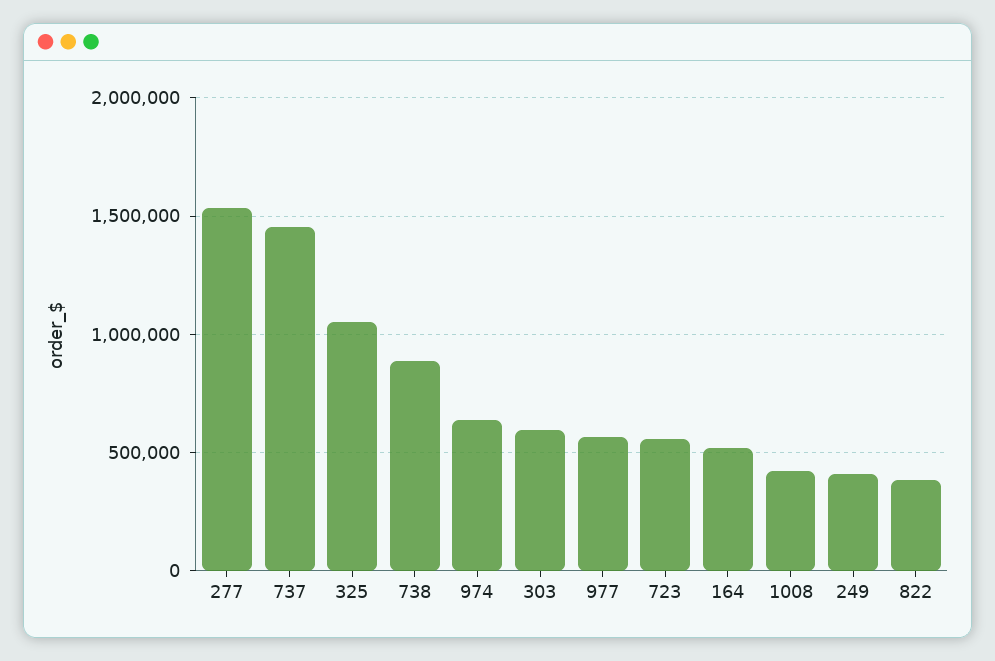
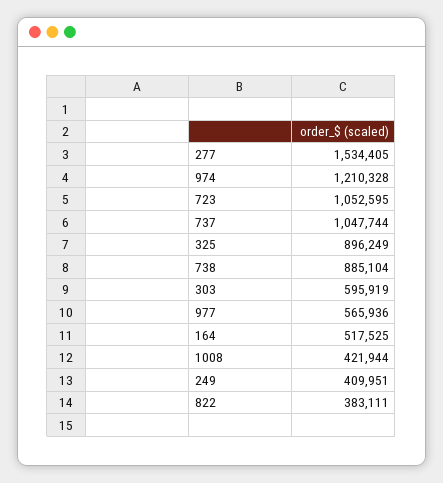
  {
    "277": 1534405,
-   "737": 1450000,
+   "737": 1047744,
-   "325": 1050000,
+   "325": 896249,
    "738": 885104,
-   "974": 650000,
+   "974": 1210328,
    "303": 595919,
    "977": 565936,
-   "723": 550000,
+   "723": 1052595,
    "164": 517525,
    "1008": 421944,
    "249": 409951,
    "822": 383111
  }

